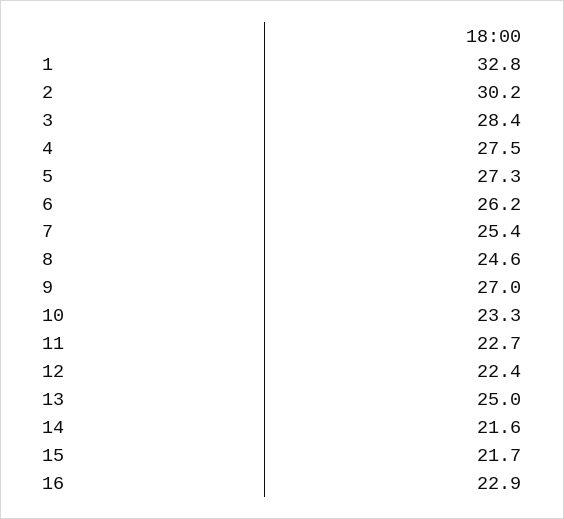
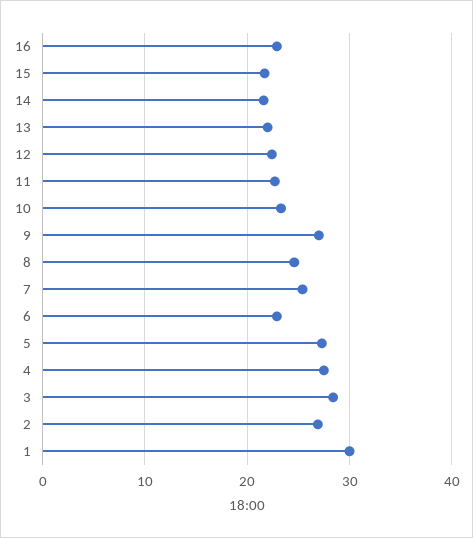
  {
-   "1": 32.8,
+   "1": 30,
-   "2": 30.2,
+   "2": 27,
    "3": 28.4,
    "4": 27.5,
    "5": 27.3,
-   "6": 26.2,
+   "6": 23,
    "7": 25.4,
    "8": 24.6,
    "9": 27,
    "10": 23.3,
    "11": 22.7,
    "12": 22.4,
-   "13": 25,
+   "13": 22,
    "14": 21.6,
    "15": 21.7,
    "16": 22.9
  }

